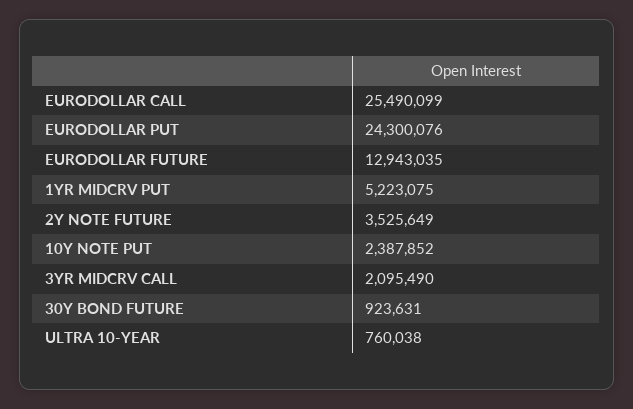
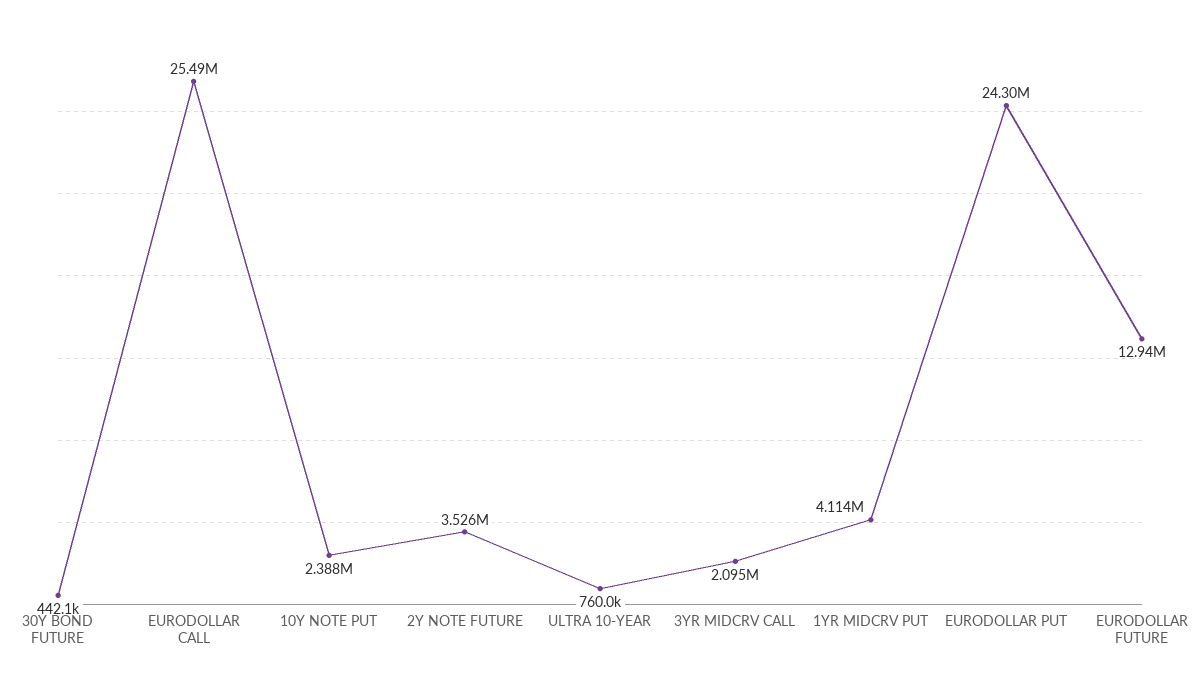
  {
    "EURODOLLAR CALL": 25490099,
    "EURODOLLAR PUT": 24300076,
    "EURODOLLAR FUTURE": 12943035,
-   "1YR MIDCRV PUT": 5223075,
+   "1YR MIDCRV PUT": 4114000,
    "2Y NOTE FUTURE": 3525649,
    "10Y NOTE PUT": 2387852,
    "3YR MIDCRV CALL": 2095490,
-   "30Y BOND FUTURE": 923631,
+   "30Y BOND FUTURE": 442100,
    "ULTRA 10-YEAR": 760038
  }

